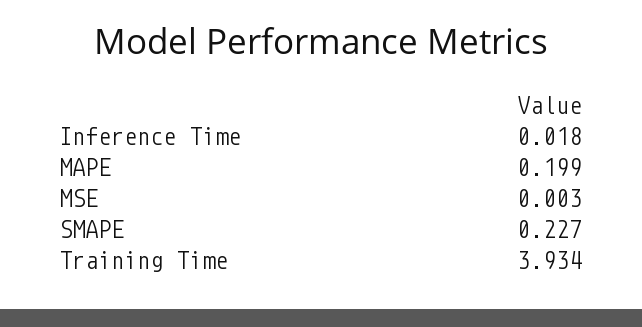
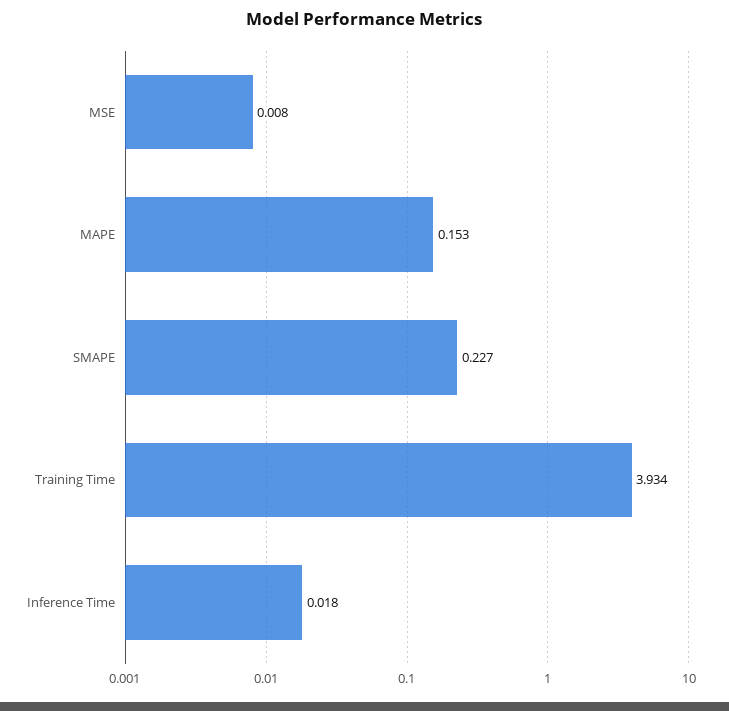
  {
    "Inference Time": 0.018,
-   "MAPE": 0.199,
+   "MAPE": 0.153,
-   "MSE": 0.003,
+   "MSE": 0.008,
    "SMAPE": 0.227,
    "Training Time": 3.934
  }

